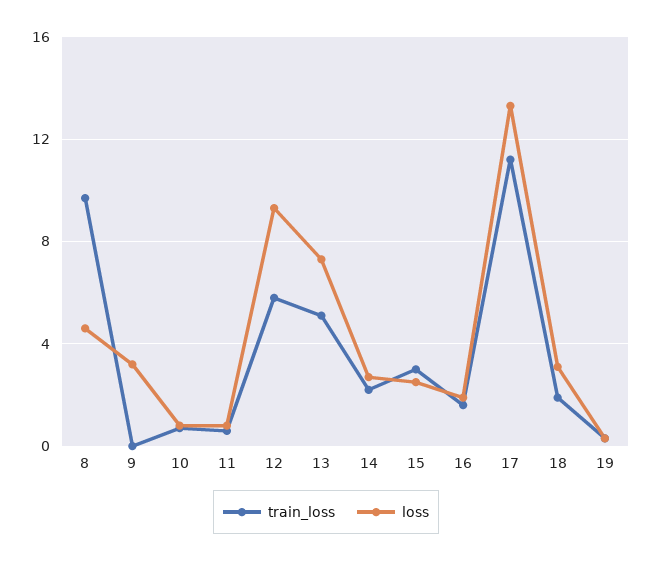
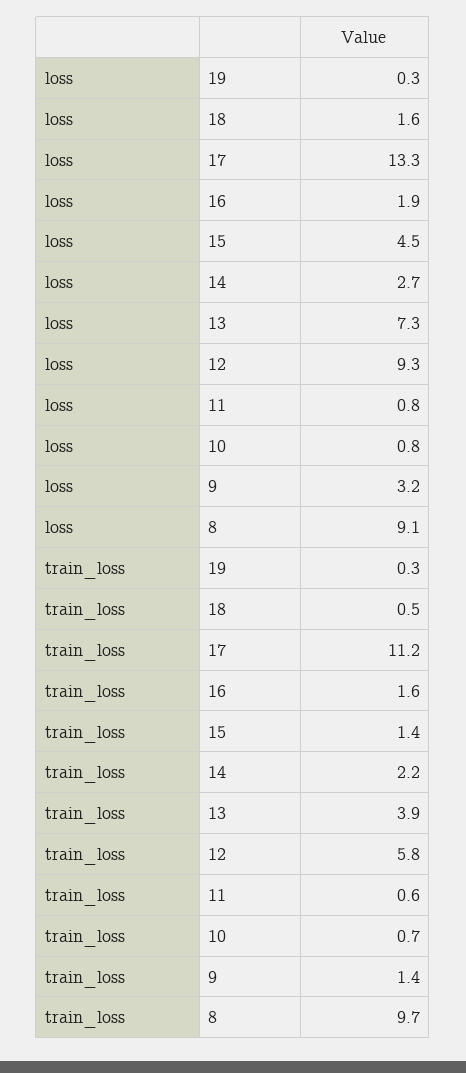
  {
    "train_loss": {
      "8": 9.7,
-     "9": 0,
+     "9": 1.4,
      "10": 0.7,
      "11": 0.6,
      "12": 5.8,
-     "13": 5,
+     "13": 3.9,
      "14": 2.2,
-     "15": 3,
+     "15": 1.4,
      "16": 1.6,
      "17": 11.2,
-     "18": 2,
+     "18": 0.5,
      "19": 0.3
    },
    "loss": {
-     "8": 4.5,
+     "8": 9.1,
      "9": 3.2,
      "10": 0.8,
      "11": 0.8,
      "12": 9.3,
      "13": 7.3,
      "14": 2.7,
-     "15": 2.5,
+     "15": 4.5,
      "16": 1.9,
      "17": 13.3,
-     "18": 3,
+     "18": 1.6,
      "19": 0.3
    }
  }

